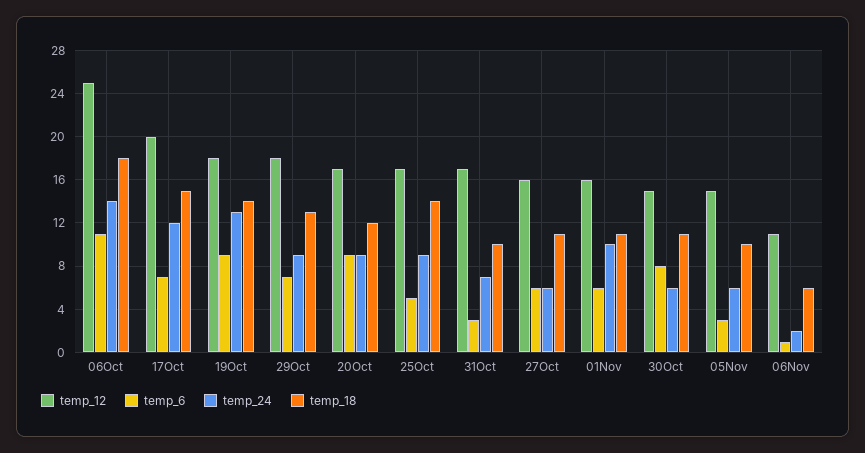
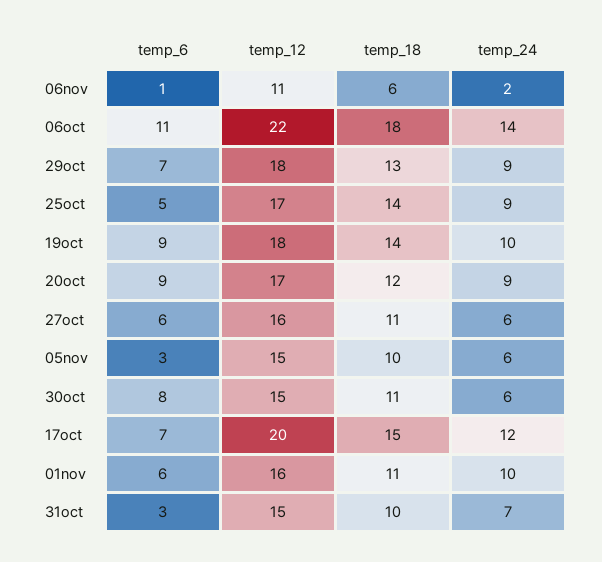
  {
    "temp_12": {
-     "06Oct": 25,
+     "06Oct": 22,
      "17Oct": 20,
      "19Oct": 18,
      "29Oct": 18,
      "20Oct": 17,
      "25Oct": 17,
-     "31Oct": 17,
+     "31Oct": 15,
      "27Oct": 16,
      "01Nov": 16,
      "30Oct": 15,
      "05Nov": 15,
      "06Nov": 11
    },
    "temp_6": {
      "06Oct": 11,
      "17Oct": 7,
      "19Oct": 9,
      "29Oct": 7,
      "20Oct": 9,
      "25Oct": 5,
      "31Oct": 3,
      "27Oct": 6,
      "01Nov": 6,
      "30Oct": 8,
      "05Nov": 3,
      "06Nov": 1
    },
    "temp_24": {
      "06Oct": 14,
      "17Oct": 12,
-     "19Oct": 13,
+     "19Oct": 10,
      "29Oct": 9,
      "20Oct": 9,
      "25Oct": 9,
      "31Oct": 7,
      "27Oct": 6,
      "01Nov": 10,
      "30Oct": 6,
      "05Nov": 6,
      "06Nov": 2
    },
    "temp_18": {
      "06Oct": 18,
      "17Oct": 15,
      "19Oct": 14,
      "29Oct": 13,
      "20Oct": 12,
      "25Oct": 14,
      "31Oct": 10,
      "27Oct": 11,
      "01Nov": 11,
      "30Oct": 11,
      "05Nov": 10,
      "06Nov": 6
    }
  }

